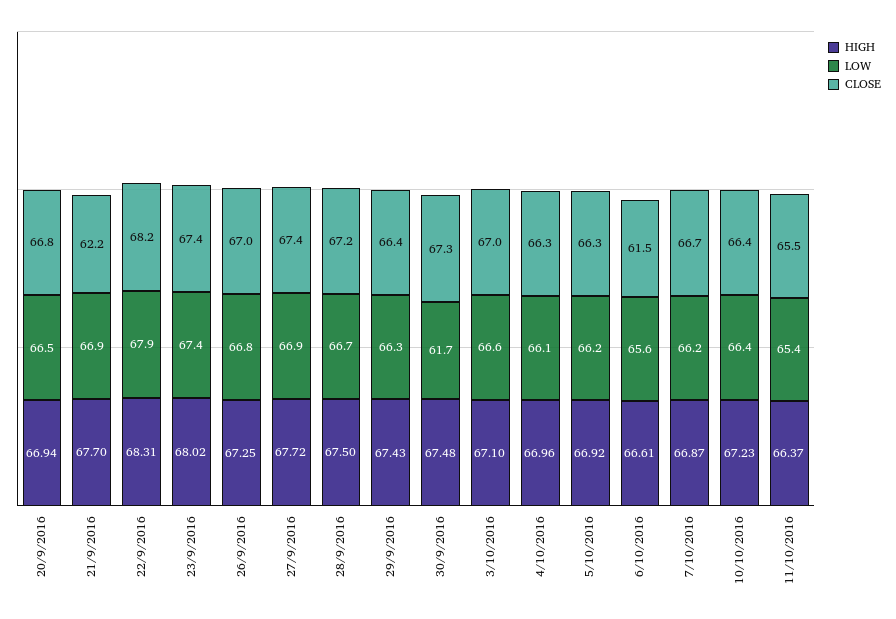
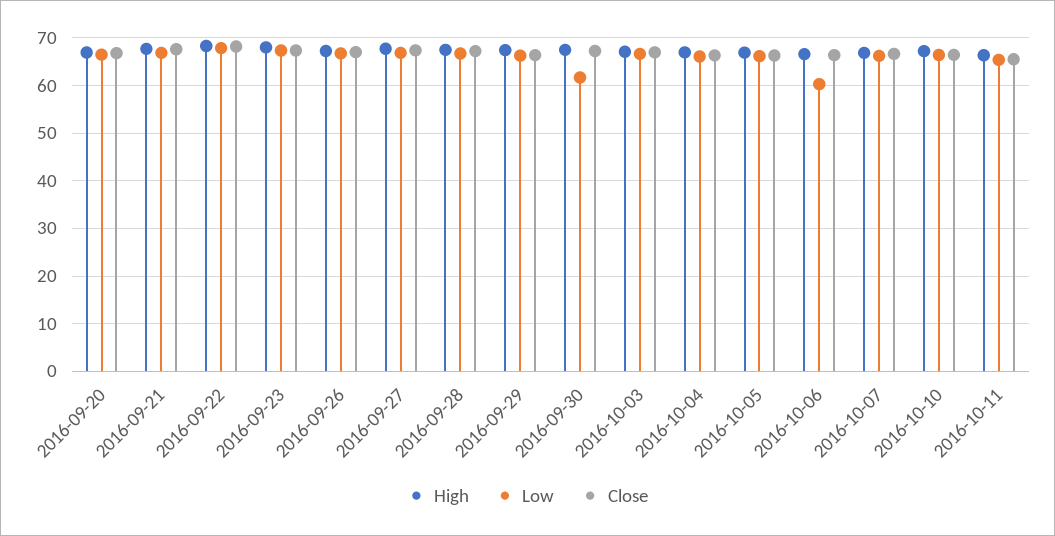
  {
    "HIGH": {
      "20/9/2016": 66.94,
      "21/9/2016": 67.7,
      "22/9/2016": 68.31,
      "23/9/2016": 68.02,
      "26/9/2016": 67.25,
      "27/9/2016": 67.72,
      "28/9/2016": 67.5,
      "29/9/2016": 67.43,
      "30/9/2016": 67.48,
      "3/10/2016": 67.1,
      "4/10/2016": 66.96,
      "5/10/2016": 66.92,
      "6/10/2016": 66.61,
      "7/10/2016": 66.87,
      "10/10/2016": 67.23,
      "11/10/2016": 66.37
    },
    "LOW": {
      "20/9/2016": 66.5,
      "21/9/2016": 66.9,
      "22/9/2016": 67.9,
      "23/9/2016": 67.4,
      "26/9/2016": 66.8,
      "27/9/2016": 66.9,
      "28/9/2016": 66.7,
      "29/9/2016": 66.3,
      "30/9/2016": 61.7,
      "3/10/2016": 66.6,
      "4/10/2016": 66.1,
      "5/10/2016": 66.2,
-     "6/10/2016": 65.6,
+     "6/10/2016": 60,
      "7/10/2016": 66.2,
      "10/10/2016": 66.4,
      "11/10/2016": 65.4
    },
    "CLOSE": {
      "20/9/2016": 66.8,
-     "21/9/2016": 62.2,
+     "21/9/2016": 68,
      "22/9/2016": 68.2,
      "23/9/2016": 67.4,
      "26/9/2016": 67,
      "27/9/2016": 67.4,
      "28/9/2016": 67.2,
      "29/9/2016": 66.4,
      "30/9/2016": 67.3,
      "3/10/2016": 67,
      "4/10/2016": 66.3,
      "5/10/2016": 66.3,
-     "6/10/2016": 61.5,
+     "6/10/2016": 66,
      "7/10/2016": 66.7,
      "10/10/2016": 66.4,
      "11/10/2016": 65.5
    }
  }

